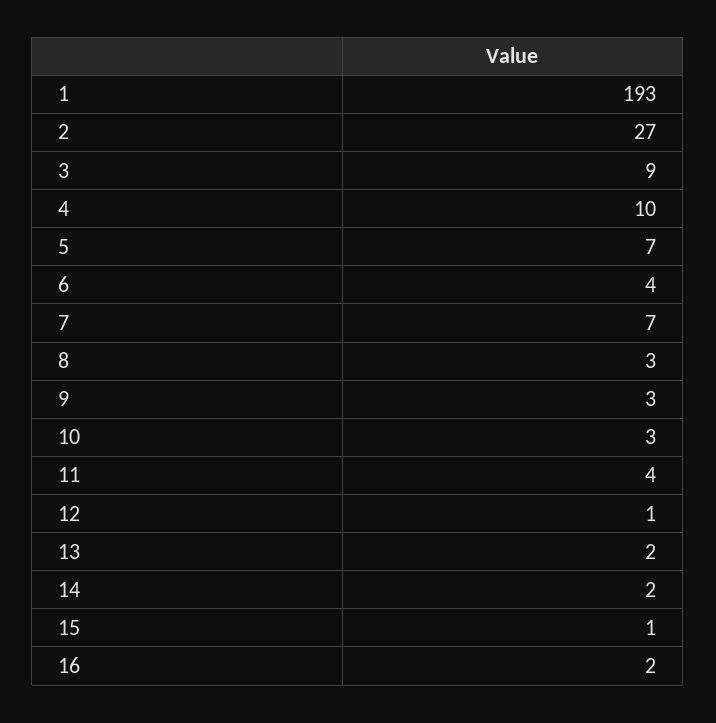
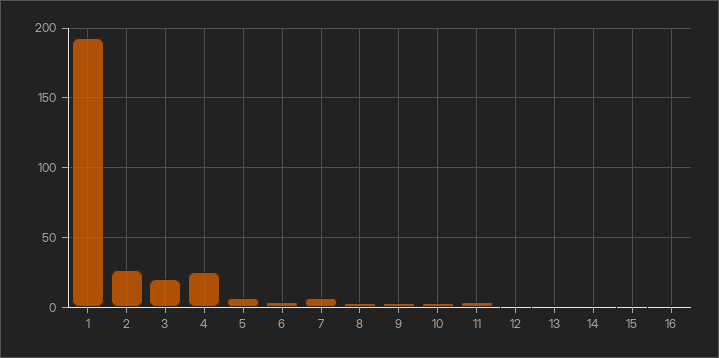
  {
    "1": 193,
    "2": 27,
-   "3": 9,
+   "3": 20,
-   "4": 10,
+   "4": 25,
    "5": 7,
    "6": 4,
    "7": 7,
    "8": 3,
    "9": 3,
    "10": 3,
    "11": 4,
    "12": 1,
    "13": 2,
    "14": 2,
    "15": 1,
    "16": 2
  }

